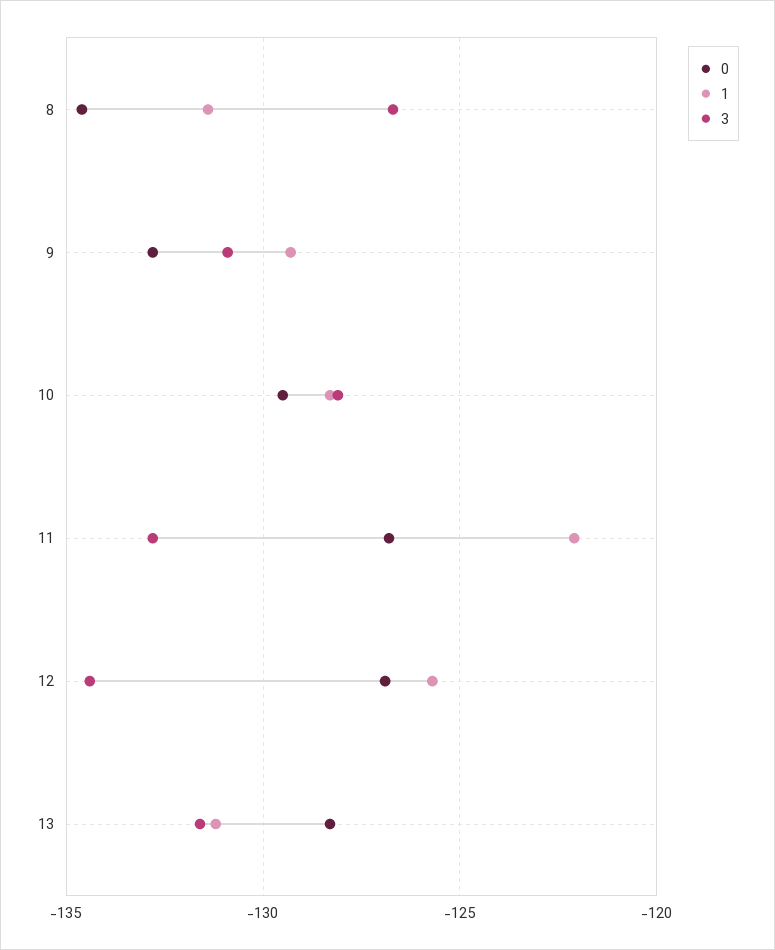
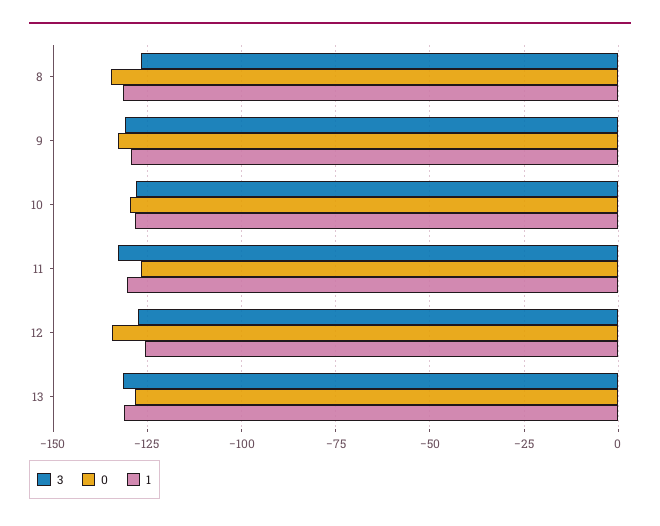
  {
    "0": {
      "8": -134.5,
      "9": -133,
      "10": -129.5,
      "11": -127,
-     "12": -127,
+     "12": -135,
      "13": -128.5
    },
    "1": {
      "8": -131.5,
      "9": -129.5,
      "10": -128.5,
-     "11": -122,
+     "11": -130,
      "12": -125.5,
      "13": -131
    },
    "3": {
      "8": -126.5,
      "9": -131,
      "10": -128,
      "11": -133,
-     "12": -134.5,
+     "12": -127.5,
      "13": -131.5
    }
  }

